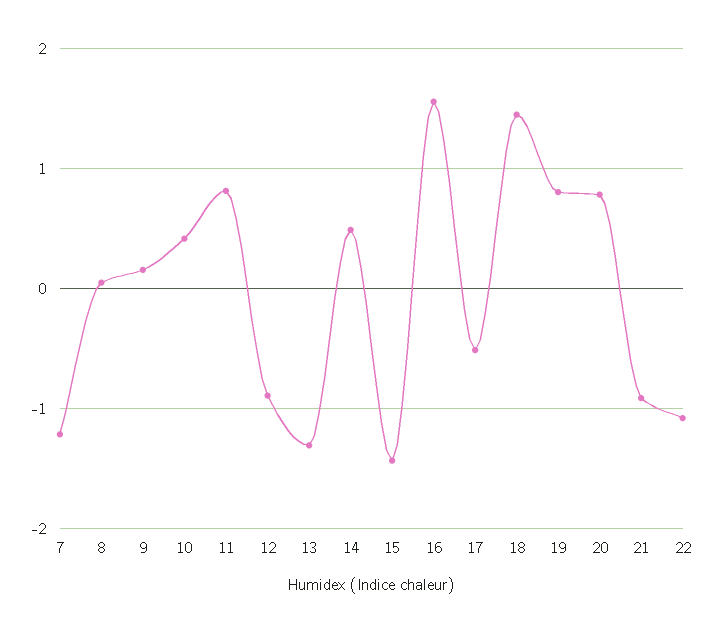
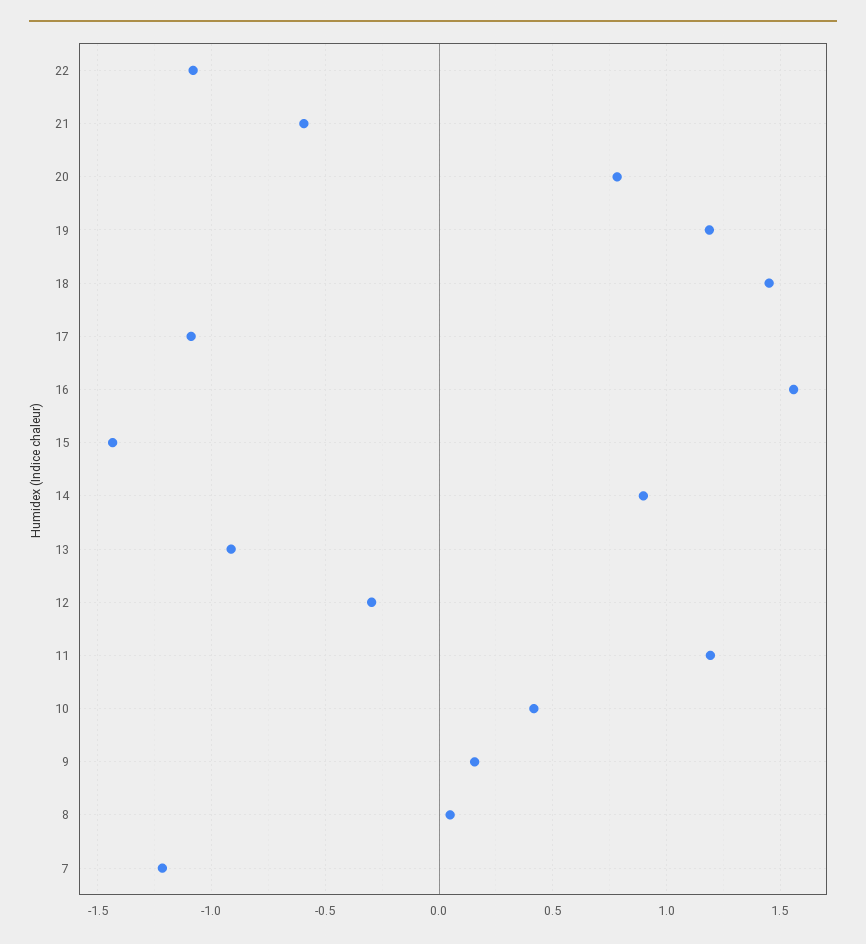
  {
    "7": -1.2,
    "8": 0.05,
    "9": 0.15,
    "10": 0.4,
-   "11": 0.8,
+   "11": 1.2,
-   "12": -0.9,
+   "12": -0.3,
-   "13": -1.3,
+   "13": -0.9,
-   "14": 0.5,
+   "14": 0.9,
    "15": -1.45,
    "16": 1.55,
-   "17": -0.5,
+   "17": -1.1,
    "18": 1.45,
-   "19": 0.8,
+   "19": 1.2,
    "20": 0.8,
-   "21": -0.9,
+   "21": -0.6,
    "22": -1.1
  }

